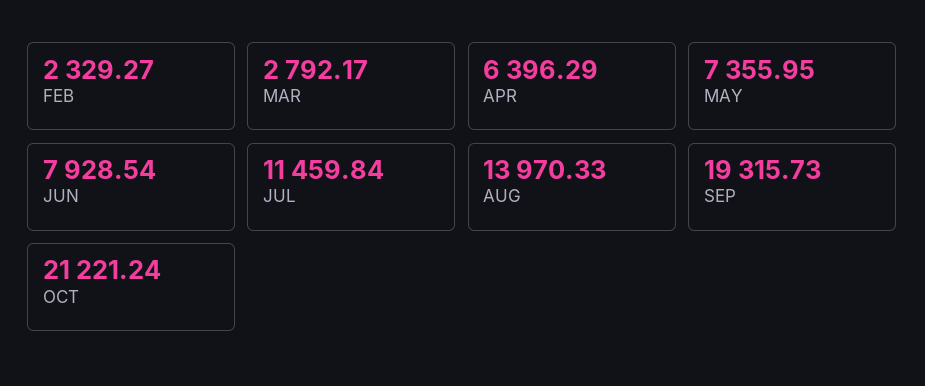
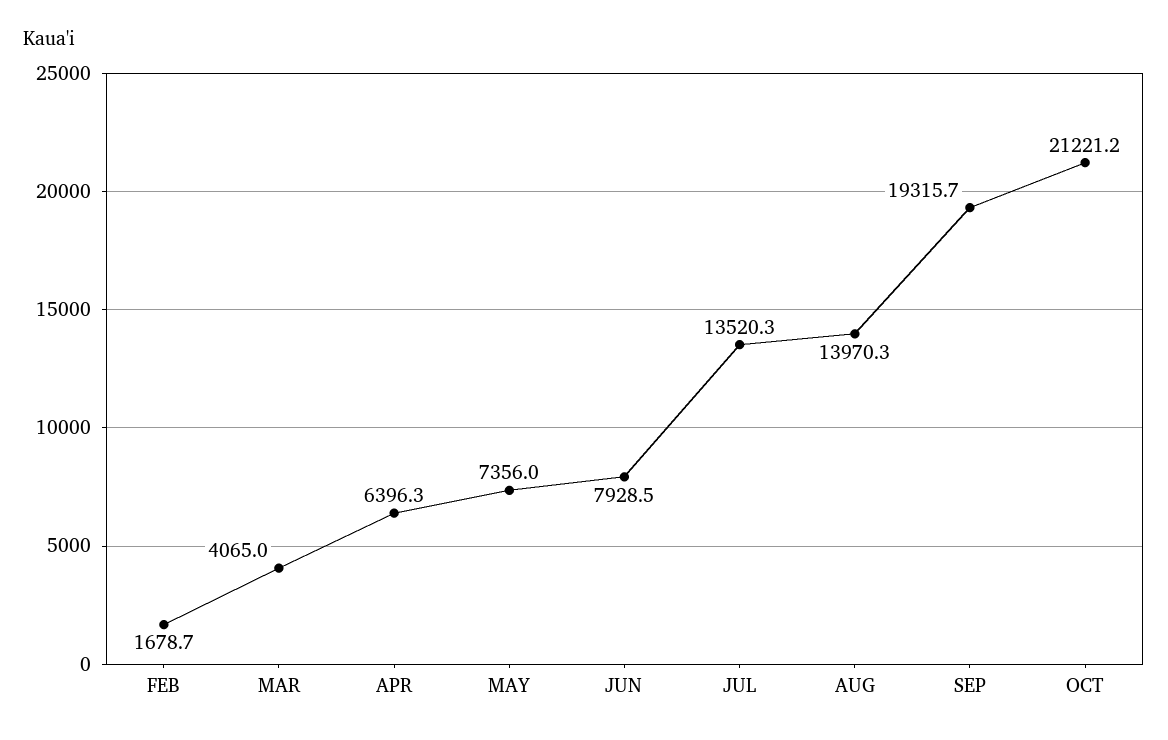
  {
-   "FEB": 2329.27,
+   "FEB": 1678.7,
-   "MAR": 2792.17,
+   "MAR": 4065,
    "APR": 6396.29,
    "MAY": 7355.95,
    "JUN": 7928.54,
-   "JUL": 11459.84,
+   "JUL": 13520.3,
    "AUG": 13970.33,
    "SEP": 19315.73,
    "OCT": 21221.24
  }

